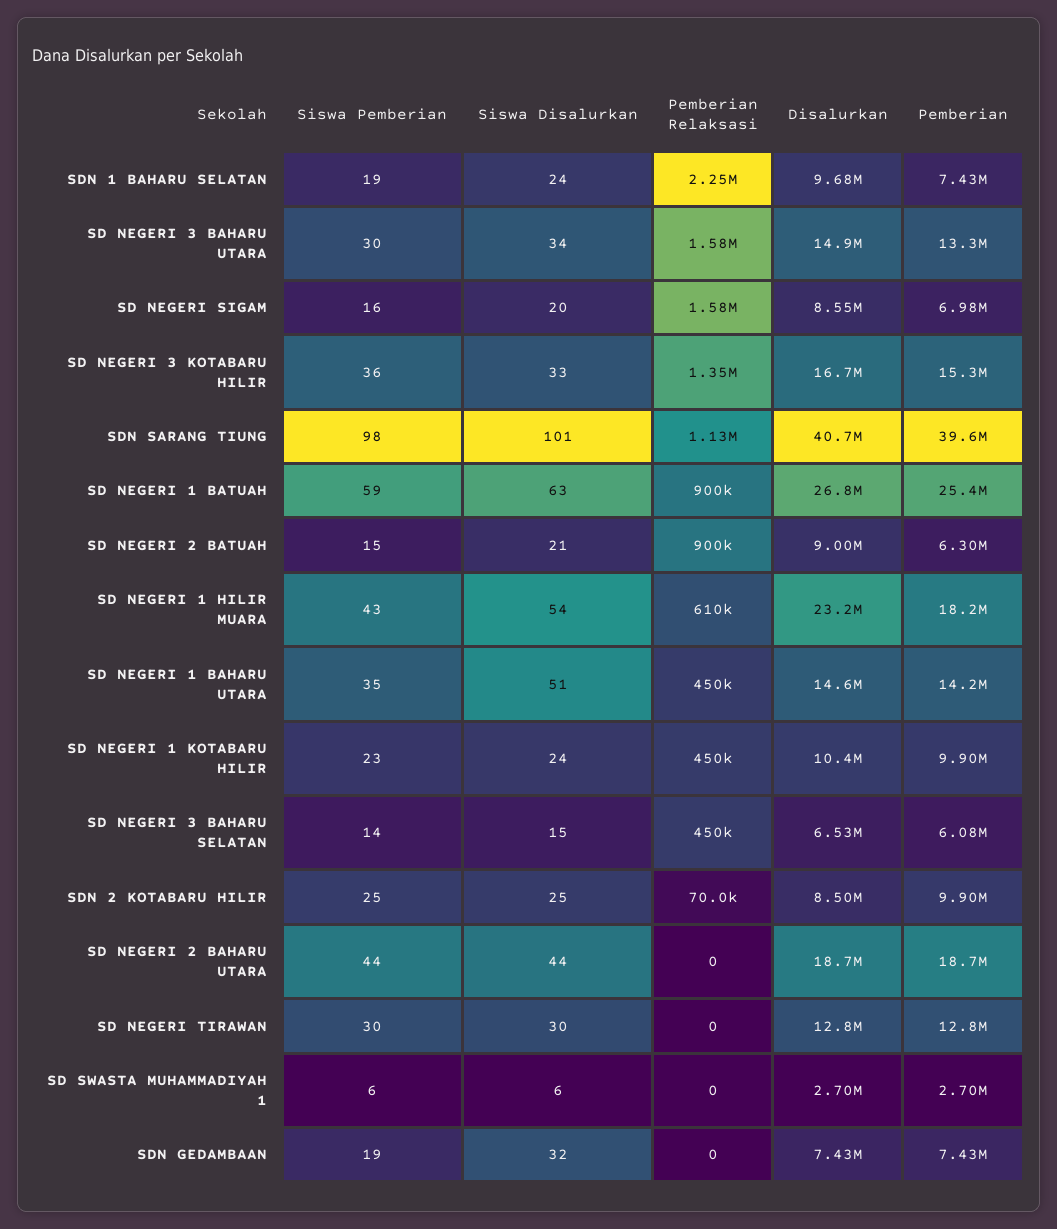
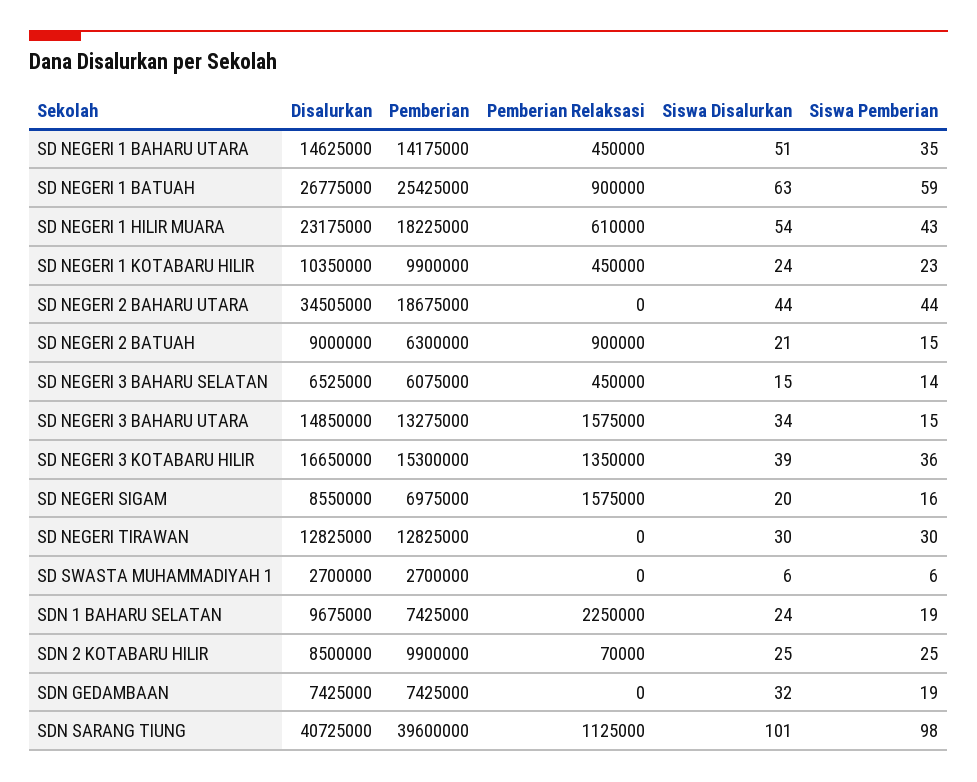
  {
    "Siswa Pemberian": {
      "SDN 1 BAHARU SELATAN": 19,
-     "SD NEGERI 3 BAHARU UTARA": 30,
+     "SD NEGERI 3 BAHARU UTARA": 15,
      "SD NEGERI SIGAM": 16,
      "SD NEGERI 3 KOTABARU HILIR": 36,
      "SDN SARANG TIUNG": 98,
      "SD NEGERI 1 BATUAH": 59,
      "SD NEGERI 2 BATUAH": 15,
      "SD NEGERI 1 HILIR MUARA": 43,
      "SD NEGERI 1 BAHARU UTARA": 35,
      "SD NEGERI 1 KOTABARU HILIR": 23,
      "SD NEGERI 3 BAHARU SELATAN": 14,
      "SDN 2 KOTABARU HILIR": 25,
      "SD NEGERI 2 BAHARU UTARA": 44,
      "SD NEGERI TIRAWAN": 30,
      "SD SWASTA MUHAMMADIYAH 1": 6,
      "SDN GEDAMBAAN": 19
    },
    "Siswa Disalurkan": {
      "SDN 1 BAHARU SELATAN": 24,
      "SD NEGERI 3 BAHARU UTARA": 34,
      "SD NEGERI SIGAM": 20,
-     "SD NEGERI 3 KOTABARU HILIR": 33,
+     "SD NEGERI 3 KOTABARU HILIR": 39,
      "SDN SARANG TIUNG": 101,
      "SD NEGERI 1 BATUAH": 63,
      "SD NEGERI 2 BATUAH": 21,
      "SD NEGERI 1 HILIR MUARA": 54,
      "SD NEGERI 1 BAHARU UTARA": 51,
      "SD NEGERI 1 KOTABARU HILIR": 24,
      "SD NEGERI 3 BAHARU SELATAN": 15,
      "SDN 2 KOTABARU HILIR": 25,
      "SD NEGERI 2 BAHARU UTARA": 44,
      "SD NEGERI TIRAWAN": 30,
      "SD SWASTA MUHAMMADIYAH 1": 6,
      "SDN GEDAMBAAN": 32
    },
    "Pemberian Relaksasi": {
      "SDN 1 BAHARU SELATAN": 2250000,
      "SD NEGERI 3 BAHARU UTARA": 1575000,
      "SD NEGERI SIGAM": 1575000,
      "SD NEGERI 3 KOTABARU HILIR": 1350000,
      "SDN SARANG TIUNG": 1125000,
      "SD NEGERI 1 BATUAH": 900000,
      "SD NEGERI 2 BATUAH": 900000,
      "SD NEGERI 1 HILIR MUARA": 610000,
      "SD NEGERI 1 BAHARU UTARA": 450000,
      "SD NEGERI 1 KOTABARU HILIR": 450000,
      "SD NEGERI 3 BAHARU SELATAN": 450000,
      "SDN 2 KOTABARU HILIR": 70000,
      "SD NEGERI 2 BAHARU UTARA": 0,
      "SD NEGERI TIRAWAN": 0,
      "SD SWASTA MUHAMMADIYAH 1": 0,
      "SDN GEDAMBAAN": 0
    },
    "Disalurkan": {
      "SDN 1 BAHARU SELATAN": 9675000,
      "SD NEGERI 3 BAHARU UTARA": 14850000,
      "SD NEGERI SIGAM": 8550000,
      "SD NEGERI 3 KOTABARU HILIR": 16650000,
      "SDN SARANG TIUNG": 40725000,
      "SD NEGERI 1 BATUAH": 26775000,
      "SD NEGERI 2 BATUAH": 9000000,
      "SD NEGERI 1 HILIR MUARA": 23175000,
      "SD NEGERI 1 BAHARU UTARA": 14625000,
      "SD NEGERI 1 KOTABARU HILIR": 10350000,
      "SD NEGERI 3 BAHARU SELATAN": 6525000,
      "SDN 2 KOTABARU HILIR": 8500000,
-     "SD NEGERI 2 BAHARU UTARA": 18700000,
+     "SD NEGERI 2 BAHARU UTARA": 34505000,
      "SD NEGERI TIRAWAN": 12825000,
      "SD SWASTA MUHAMMADIYAH 1": 2700000,
      "SDN GEDAMBAAN": 7425000
    },
    "Pemberian": {
      "SDN 1 BAHARU SELATAN": 7425000,
      "SD NEGERI 3 BAHARU UTARA": 13275000,
      "SD NEGERI SIGAM": 6975000,
      "SD NEGERI 3 KOTABARU HILIR": 15300000,
      "SDN SARANG TIUNG": 39600000,
      "SD NEGERI 1 BATUAH": 25425000,
      "SD NEGERI 2 BATUAH": 6300000,
      "SD NEGERI 1 HILIR MUARA": 18225000,
      "SD NEGERI 1 BAHARU UTARA": 14175000,
      "SD NEGERI 1 KOTABARU HILIR": 9900000,
      "SD NEGERI 3 BAHARU SELATAN": 6075000,
      "SDN 2 KOTABARU HILIR": 9900000,
      "SD NEGERI 2 BAHARU UTARA": 18675000,
      "SD NEGERI TIRAWAN": 12825000,
      "SD SWASTA MUHAMMADIYAH 1": 2700000,
      "SDN GEDAMBAAN": 7425000
    }
  }

